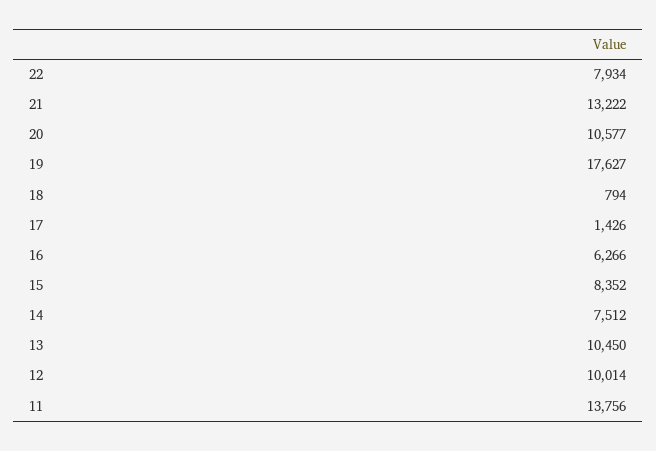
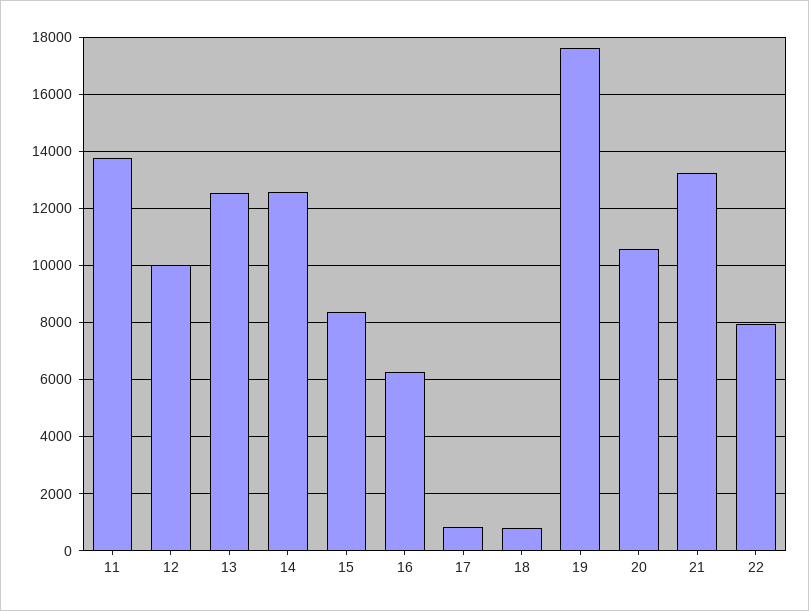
  {
    "22": 7934,
    "21": 13222,
    "20": 10577,
    "19": 17627,
    "18": 794,
-   "17": 1426,
+   "17": 750,
    "16": 6266,
    "15": 8352,
-   "14": 7512,
+   "14": 12500,
-   "13": 10450,
+   "13": 12500,
    "12": 10014,
    "11": 13756
  }

